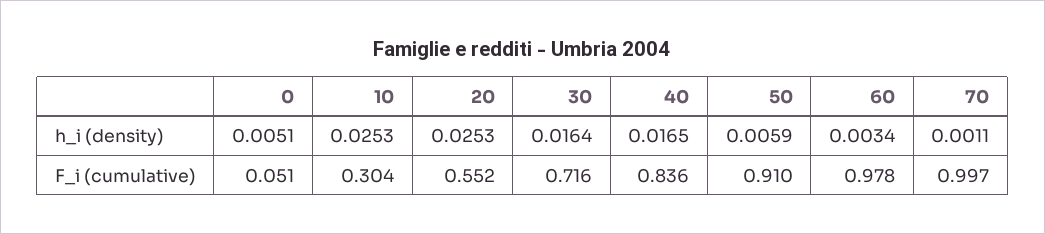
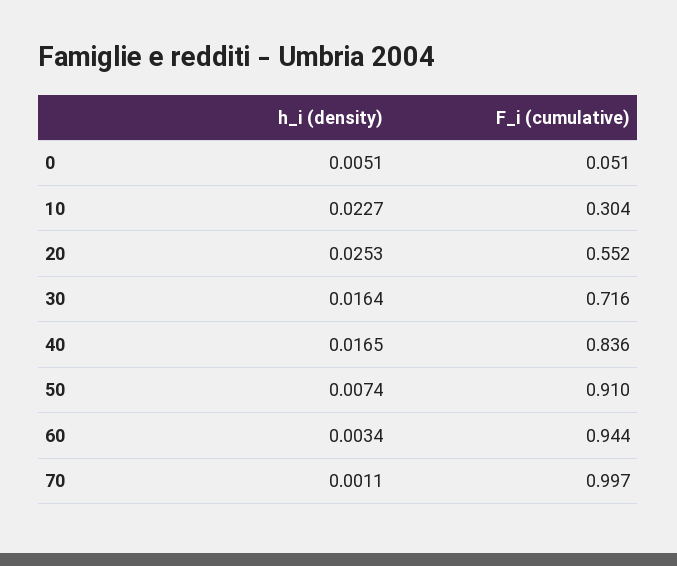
  {
    "0": {
      "h_i (density)": 0.0051,
      "F_i (cumulative)": 0.051
    },
    "10": {
-     "h_i (density)": 0.0253,
+     "h_i (density)": 0.0227,
      "F_i (cumulative)": 0.304
    },
    "20": {
      "h_i (density)": 0.0253,
      "F_i (cumulative)": 0.552
    },
    "30": {
      "h_i (density)": 0.0164,
      "F_i (cumulative)": 0.716
    },
    "40": {
      "h_i (density)": 0.0165,
      "F_i (cumulative)": 0.836
    },
    "50": {
-     "h_i (density)": 0.0059,
+     "h_i (density)": 0.0074,
      "F_i (cumulative)": 0.91
    },
    "60": {
      "h_i (density)": 0.0034,
-     "F_i (cumulative)": 0.978
+     "F_i (cumulative)": 0.944
    },
    "70": {
      "h_i (density)": 0.0011,
      "F_i (cumulative)": 0.997
    }
  }

